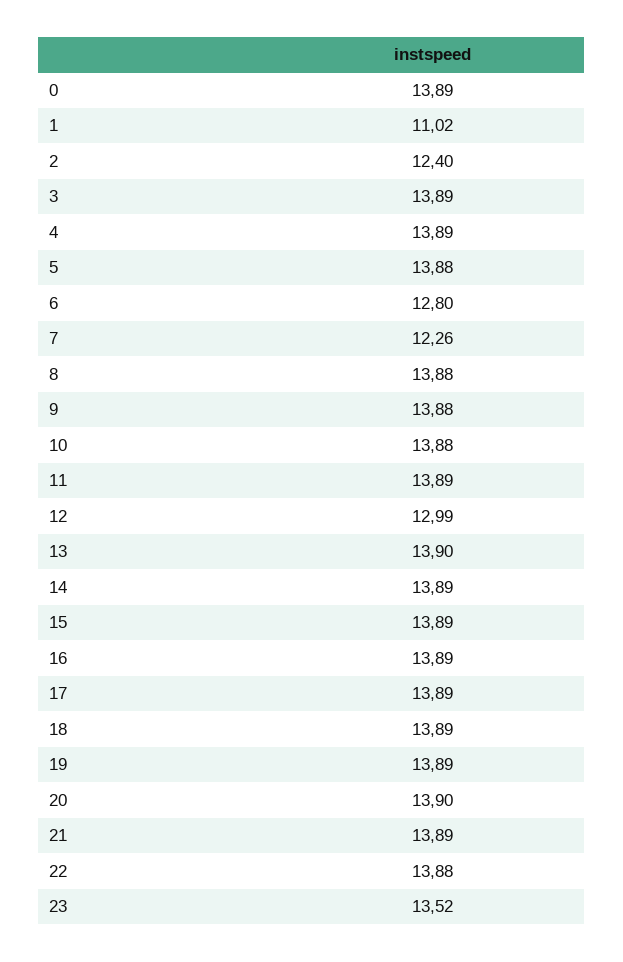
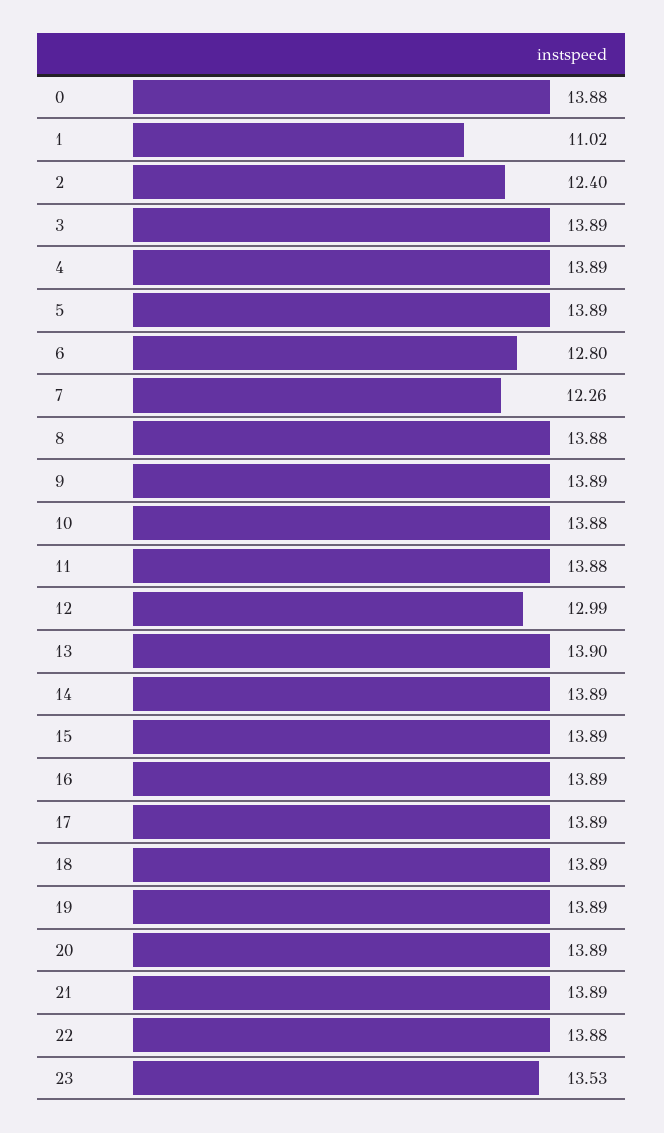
  {
-   "0": 13.89,
+   "0": 13.88,
    "1": 11.02,
    "2": 12.4,
    "3": 13.89,
    "4": 13.89,
-   "5": 13.88,
+   "5": 13.89,
    "6": 12.8,
    "7": 12.26,
    "8": 13.88,
-   "9": 13.88,
+   "9": 13.89,
    "10": 13.88,
-   "11": 13.89,
+   "11": 13.88,
    "12": 12.99,
    "13": 13.9,
    "14": 13.89,
    "15": 13.89,
    "16": 13.89,
    "17": 13.89,
    "18": 13.89,
    "19": 13.89,
-   "20": 13.9,
+   "20": 13.89,
    "21": 13.89,
    "22": 13.88,
-   "23": 13.52
+   "23": 13.53
  }

